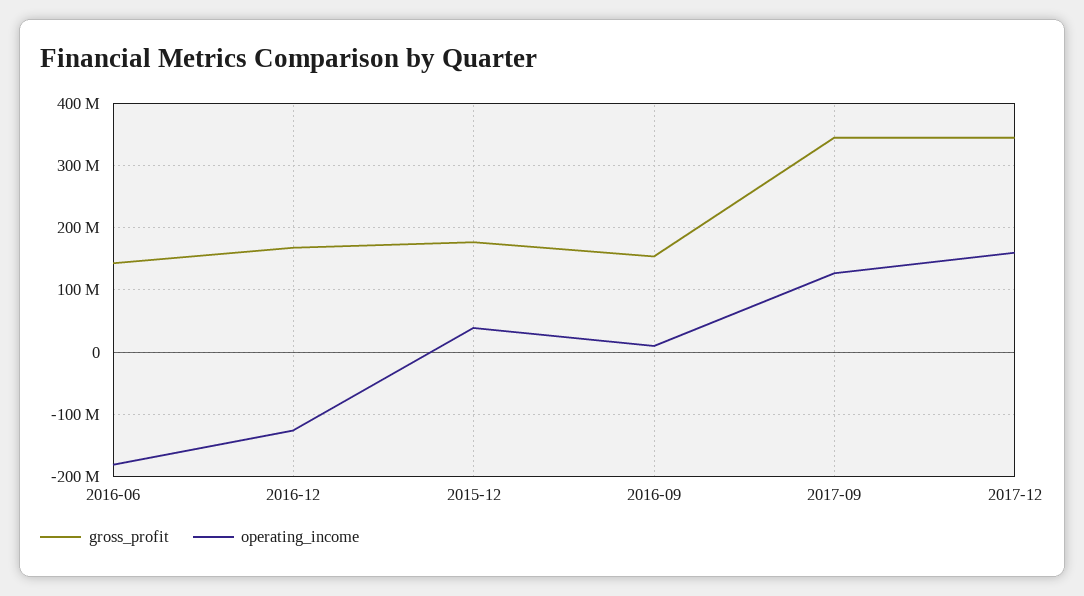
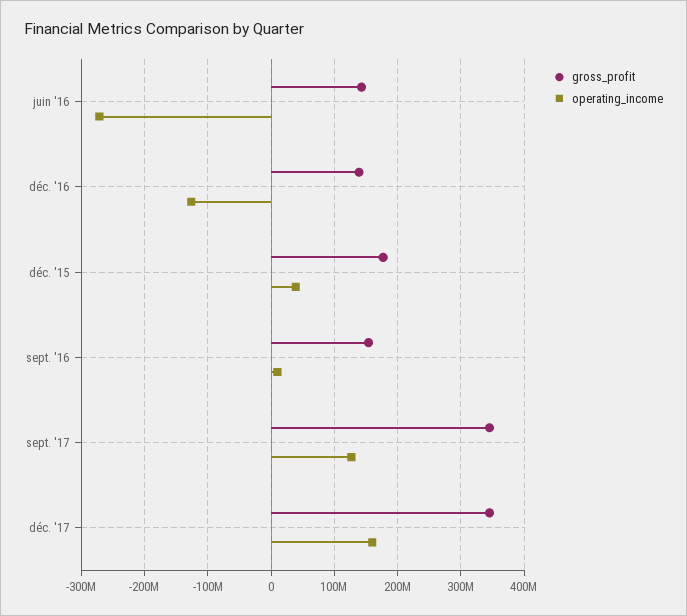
  {
    "gross_profit": {
      "2016-06": 140000000,
-     "2016-12": 170000000,
+     "2016-12": 140000000,
      "2015-12": 180000000,
      "2016-09": 150000000,
      "2017-09": 350000000,
      "2017-12": 350000000
    },
    "operating_income": {
-     "2016-06": -180000000,
+     "2016-06": -270000000,
      "2016-12": -130000000,
      "2015-12": 40000000,
      "2016-09": 10000000,
      "2017-09": 130000000,
      "2017-12": 160000000
    }
  }

